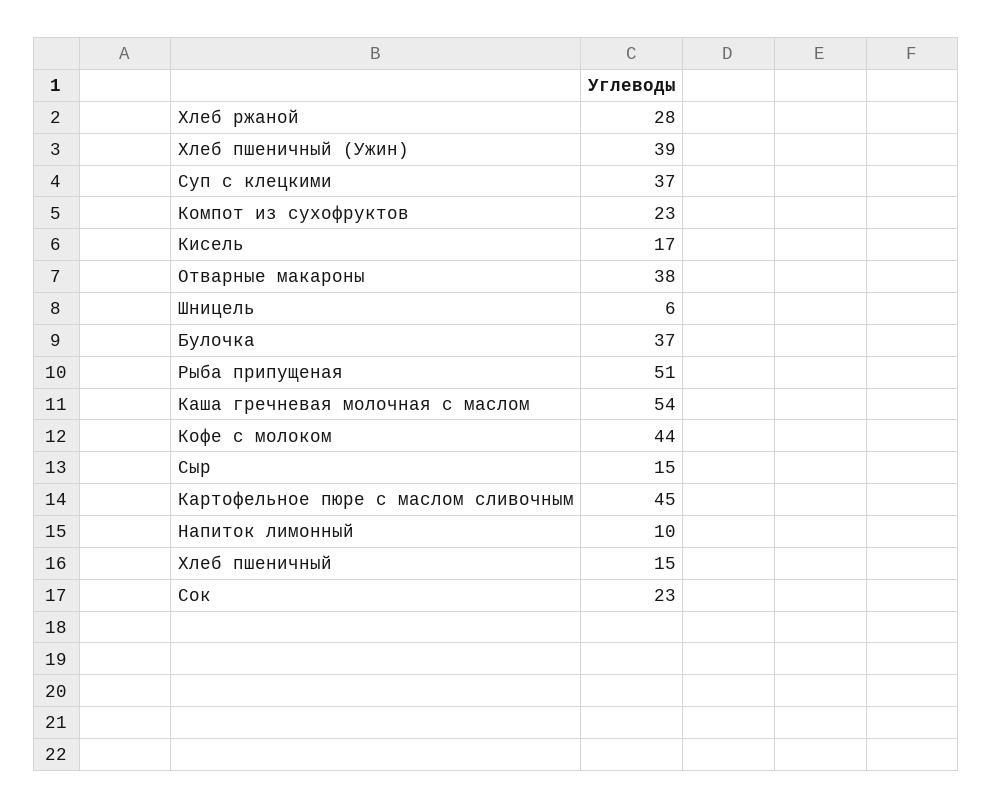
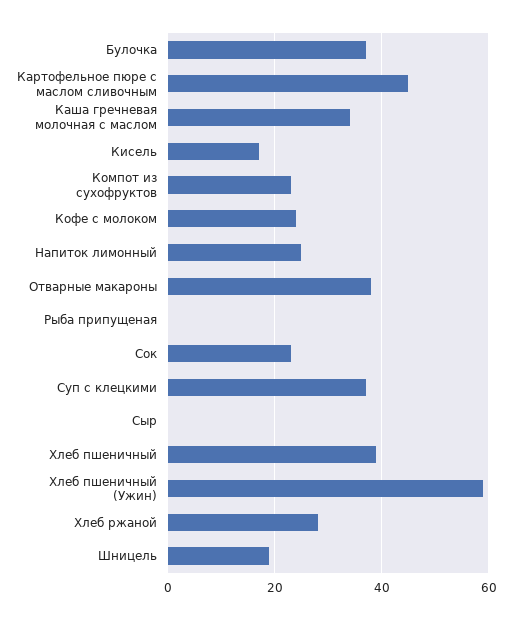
  {
    "Хлеб ржаной": 28,
-   "Хлеб пшеничный (Ужин)": 39,
+   "Хлеб пшеничный (Ужин)": 60,
    "Суп с клецкими": 37,
    "Компот из сухофруктов": 23,
    "Кисель": 17,
    "Отварные макароны": 38,
-   "Шницель": 6,
+   "Шницель": 20,
    "Булочка": 37,
-   "Рыба припущеная": 51,
+   "Рыба припущеная": 0,
-   "Каша гречневая молочная с маслом": 54,
+   "Каша гречневая молочная с маслом": 35,
-   "Кофе с молоком": 44,
+   "Кофе с молоком": 25,
-   "Сыр": 15,
+   "Сыр": 0,
    "Картофельное пюре с маслом сливочным": 45,
-   "Напиток лимонный": 10,
+   "Напиток лимонный": 25,
-   "Хлеб пшеничный": 15,
+   "Хлеб пшеничный": 40,
    "Сок": 23
  }

